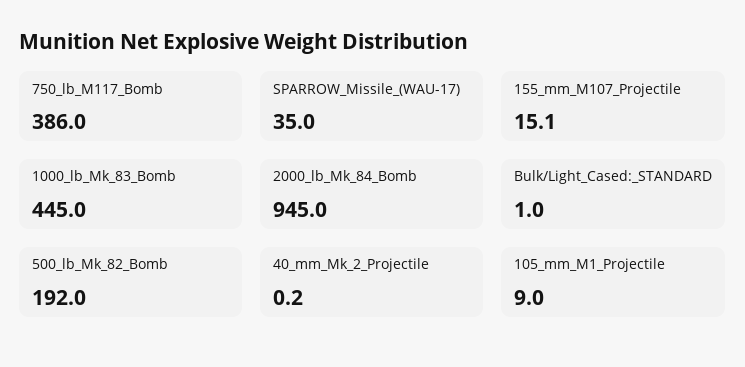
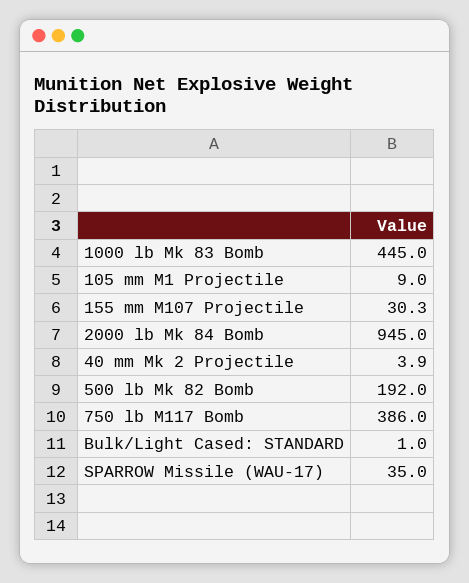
  {
    "750_lb_M117_Bomb": 386,
    "SPARROW_Missile_(WAU-17)": 35,
-   "155_mm_M107_Projectile": 15.1,
+   "155_mm_M107_Projectile": 30.3,
    "1000_lb_Mk_83_Bomb": 445,
    "2000_lb_Mk_84_Bomb": 945,
    "Bulk/Light_Cased:_STANDARD": 1,
    "500_lb_Mk_82_Bomb": 192,
-   "40_mm_Mk_2_Projectile": 0.2,
+   "40_mm_Mk_2_Projectile": 3.9,
    "105_mm_M1_Projectile": 9
  }

